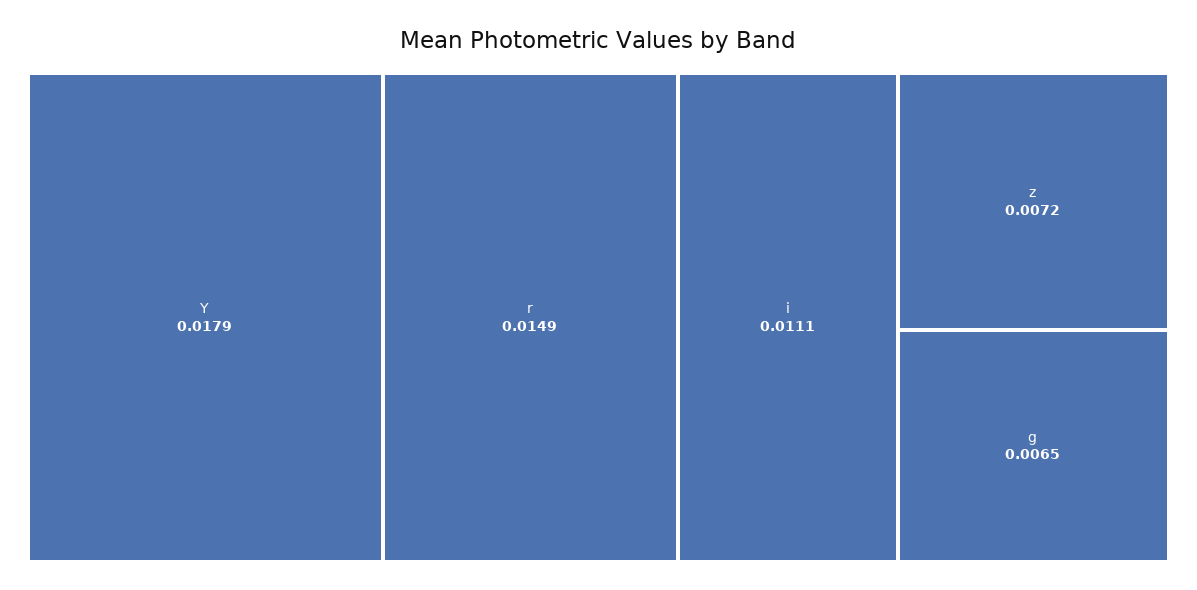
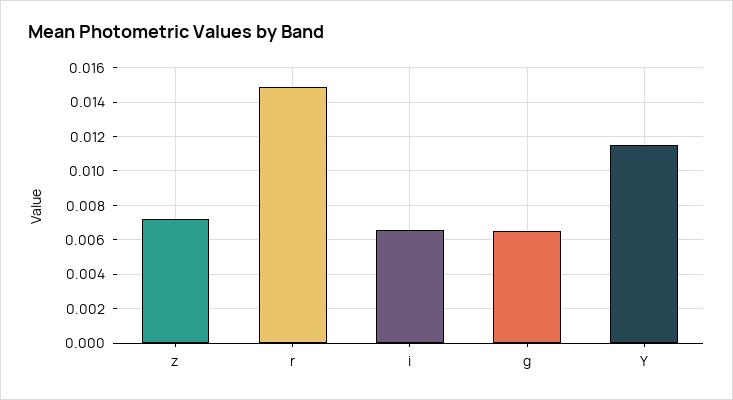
  {
-   "Y": 0.0179,
+   "Y": 0.0115,
    "r": 0.0149,
-   "i": 0.0111,
+   "i": 0.0065,
    "z": 0.0072,
    "g": 0.0065
  }

